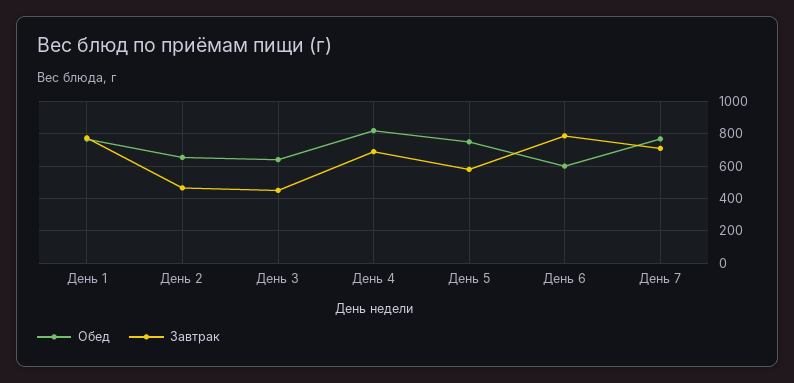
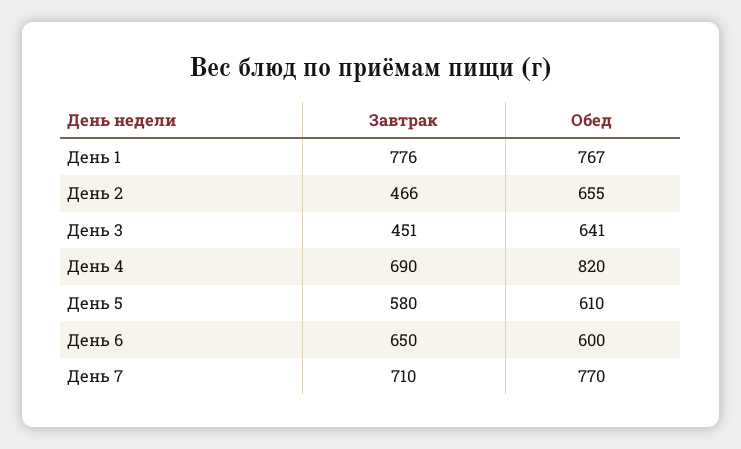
  {
    "Обед": {
      "День 1": 767,
      "День 2": 655,
      "День 3": 641,
      "День 4": 820,
-     "День 5": 750,
+     "День 5": 610,
      "День 6": 600,
      "День 7": 770
    },
    "Завтрак": {
      "День 1": 776,
      "День 2": 466,
      "День 3": 451,
      "День 4": 690,
      "День 5": 580,
-     "День 6": 800,
+     "День 6": 650,
      "День 7": 710
    }
  }

